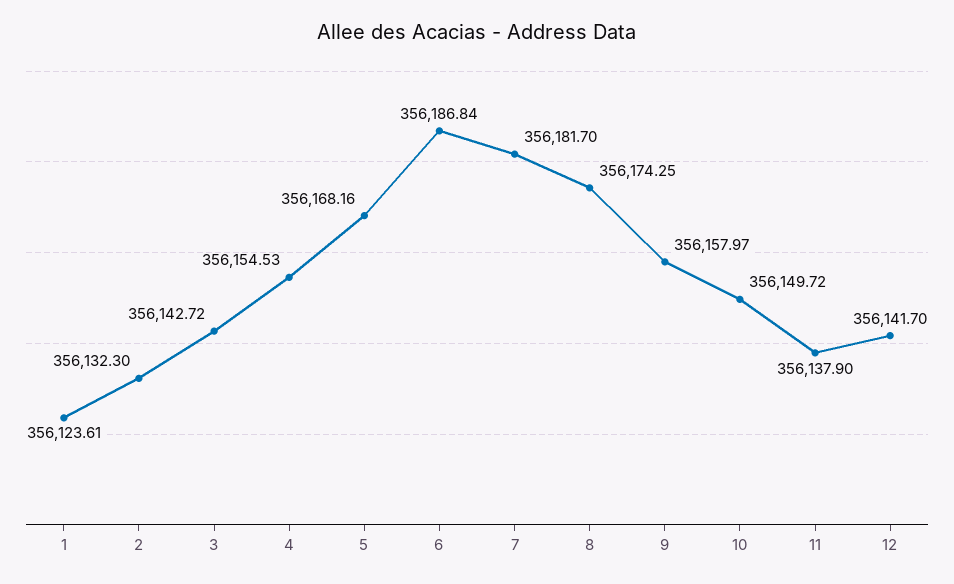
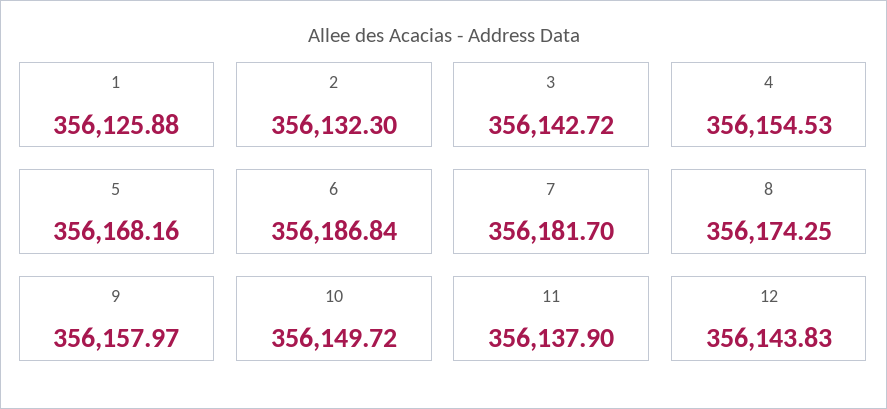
  {
-   "1": 356123.61,
+   "1": 356125.88,
    "2": 356132.3,
    "3": 356142.72,
    "4": 356154.53,
    "5": 356168.16,
    "6": 356186.84,
    "7": 356181.7,
    "8": 356174.25,
    "9": 356157.97,
    "10": 356149.72,
    "11": 356137.9,
-   "12": 356141.7
+   "12": 356143.83
  }

